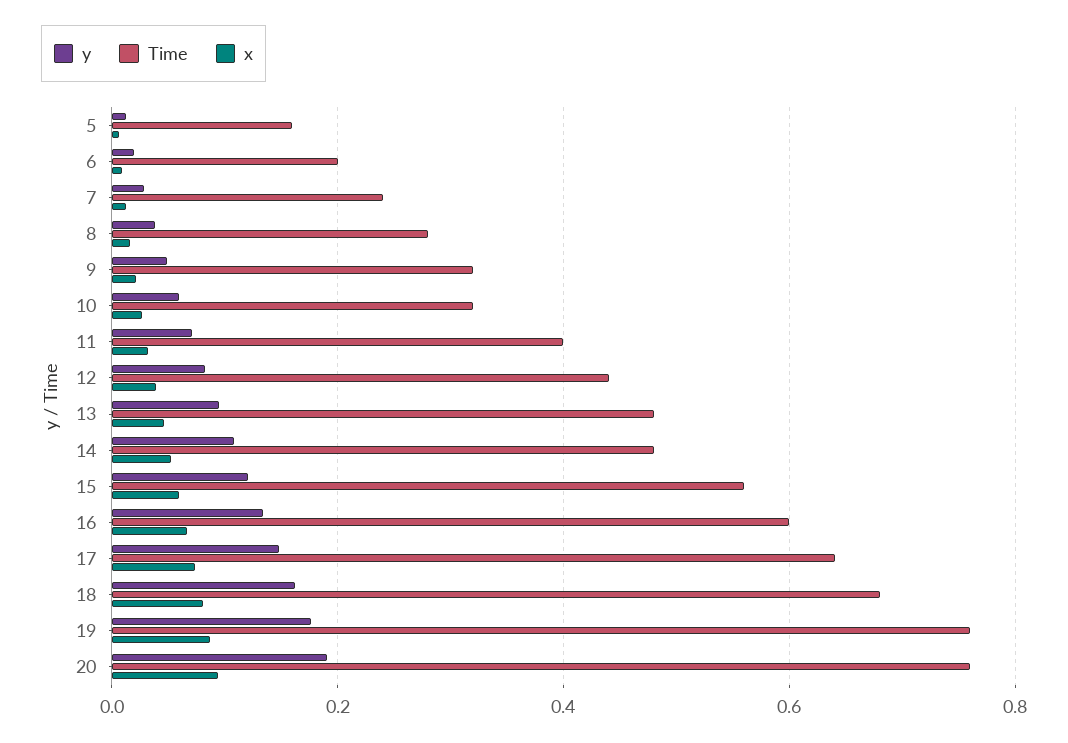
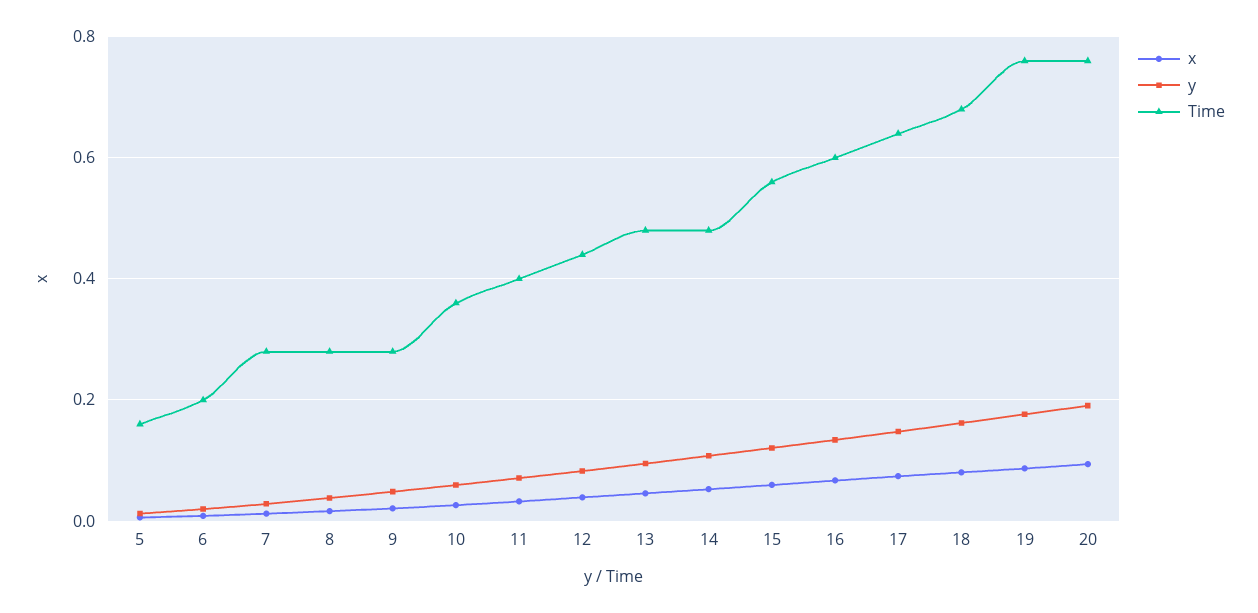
  {
    "y": {
      "5": 0.02,
      "6": 0.02,
      "7": 0.02,
      "8": 0.04,
      "9": 0.04,
      "10": 0.06,
      "11": 0.08,
      "12": 0.08,
      "13": 0.1,
      "14": 0.1,
      "15": 0.12,
      "16": 0.14,
      "17": 0.14,
      "18": 0.16,
      "19": 0.18,
      "20": 0.2
    },
    "Time": {
      "5": 0.16,
      "6": 0.2,
-     "7": 0.24,
+     "7": 0.28,
      "8": 0.28,
-     "9": 0.32,
+     "9": 0.28,
-     "10": 0.32,
+     "10": 0.36,
      "11": 0.4,
      "12": 0.44,
      "13": 0.48,
      "14": 0.48,
      "15": 0.56,
      "16": 0.6,
      "17": 0.64,
      "18": 0.68,
      "19": 0.76,
      "20": 0.76
    },
    "x": {
      "5": 0,
      "6": 0,
      "7": 0.02,
      "8": 0.02,
      "9": 0.02,
      "10": 0.02,
      "11": 0.04,
      "12": 0.04,
      "13": 0.04,
      "14": 0.06,
      "15": 0.06,
      "16": 0.06,
      "17": 0.08,
      "18": 0.08,
      "19": 0.08,
      "20": 0.1
    }
  }

